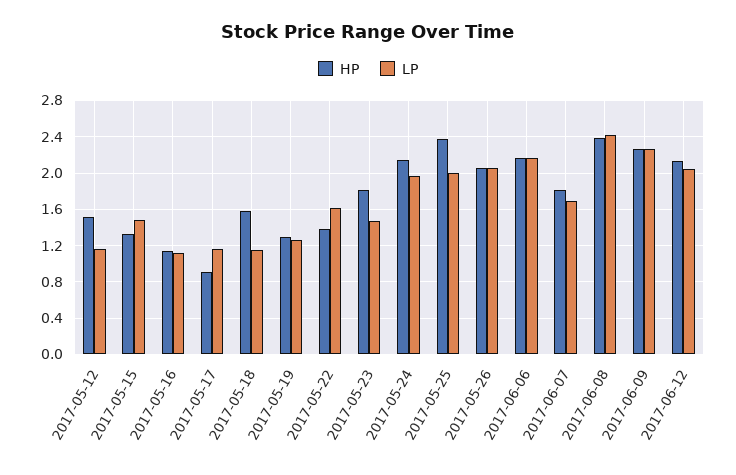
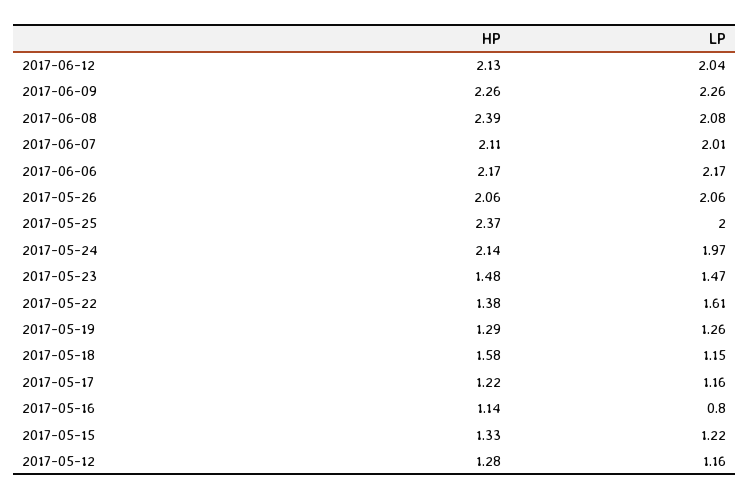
  {
    "HP": {
-     "2017-05-12": 1.5,
+     "2017-05-12": 1.28,
      "2017-05-15": 1.33,
      "2017-05-16": 1.14,
-     "2017-05-17": 0.9,
+     "2017-05-17": 1.22,
      "2017-05-18": 1.58,
      "2017-05-19": 1.29,
      "2017-05-22": 1.38,
-     "2017-05-23": 1.8,
+     "2017-05-23": 1.48,
      "2017-05-24": 2.14,
      "2017-05-25": 2.37,
      "2017-05-26": 2.06,
      "2017-06-06": 2.17,
-     "2017-06-07": 1.8,
+     "2017-06-07": 2.11,
      "2017-06-08": 2.39,
      "2017-06-09": 2.26,
      "2017-06-12": 2.13
    },
    "LP": {
      "2017-05-12": 1.16,
-     "2017-05-15": 1.5,
+     "2017-05-15": 1.22,
-     "2017-05-16": 1.1,
+     "2017-05-16": 0.8,
      "2017-05-17": 1.16,
      "2017-05-18": 1.15,
      "2017-05-19": 1.26,
      "2017-05-22": 1.61,
      "2017-05-23": 1.47,
      "2017-05-24": 1.97,
      "2017-05-25": 2,
      "2017-05-26": 2.06,
      "2017-06-06": 2.17,
-     "2017-06-07": 1.7,
+     "2017-06-07": 2.01,
-     "2017-06-08": 2.4,
+     "2017-06-08": 2.08,
      "2017-06-09": 2.26,
      "2017-06-12": 2.04
    }
  }

